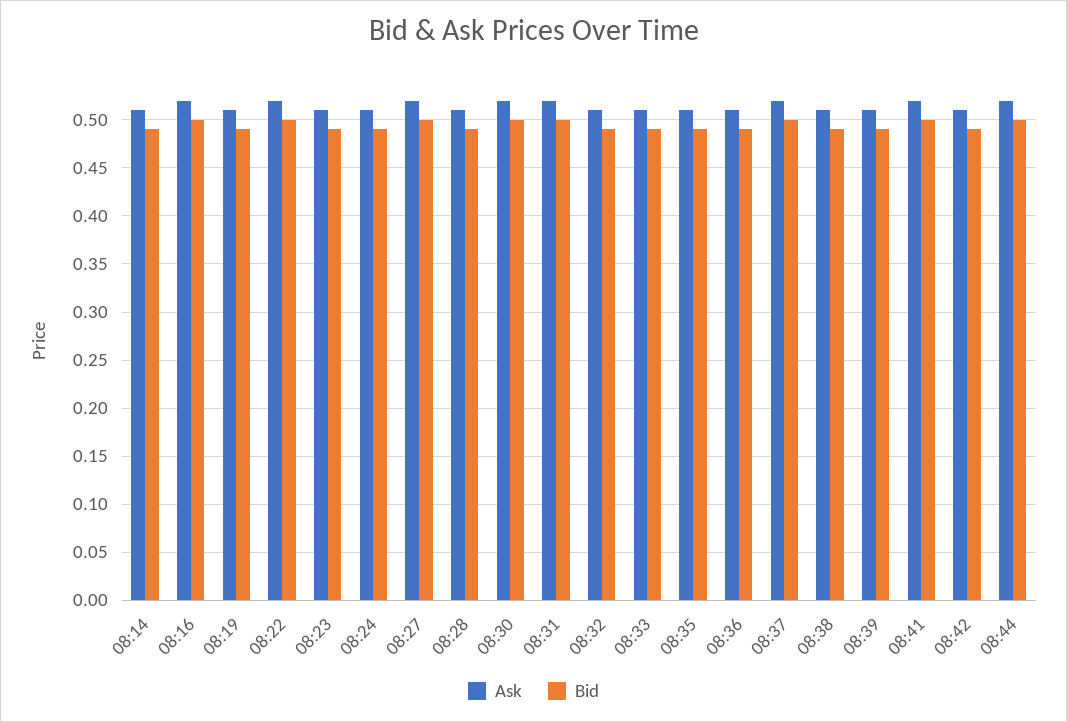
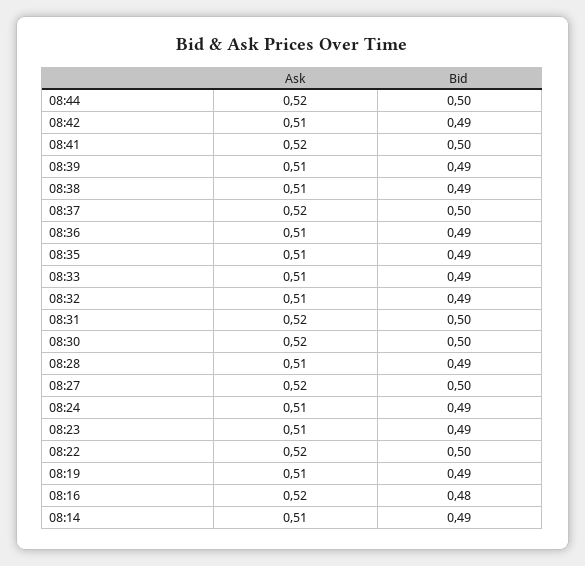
  {
    "Ask": {
      "08:14": 0.51,
      "08:16": 0.52,
      "08:19": 0.51,
      "08:22": 0.52,
      "08:23": 0.51,
      "08:24": 0.51,
      "08:27": 0.52,
      "08:28": 0.51,
      "08:30": 0.52,
      "08:31": 0.52,
      "08:32": 0.51,
      "08:33": 0.51,
      "08:35": 0.51,
      "08:36": 0.51,
      "08:37": 0.52,
      "08:38": 0.51,
      "08:39": 0.51,
      "08:41": 0.52,
      "08:42": 0.51,
      "08:44": 0.52
    },
    "Bid": {
      "08:14": 0.49,
-     "08:16": 0.5,
+     "08:16": 0.48,
      "08:19": 0.49,
      "08:22": 0.5,
      "08:23": 0.49,
      "08:24": 0.49,
      "08:27": 0.5,
      "08:28": 0.49,
      "08:30": 0.5,
      "08:31": 0.5,
      "08:32": 0.49,
      "08:33": 0.49,
      "08:35": 0.49,
      "08:36": 0.49,
      "08:37": 0.5,
      "08:38": 0.49,
      "08:39": 0.49,
      "08:41": 0.5,
      "08:42": 0.49,
      "08:44": 0.5
    }
  }

